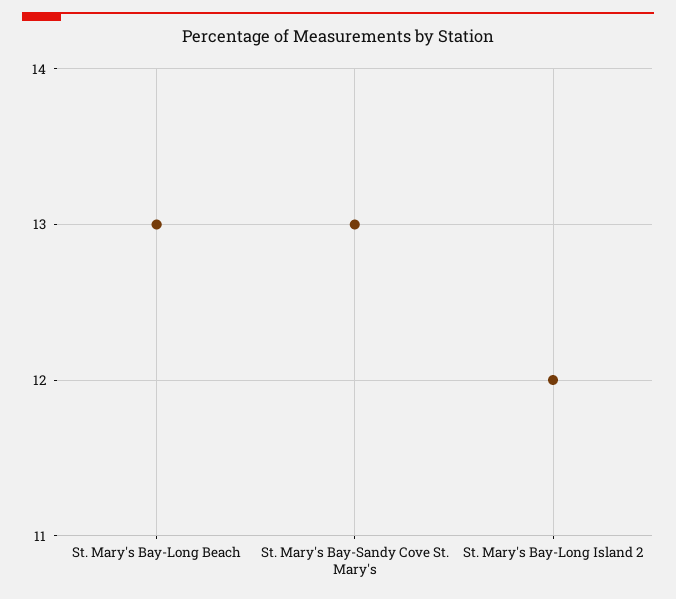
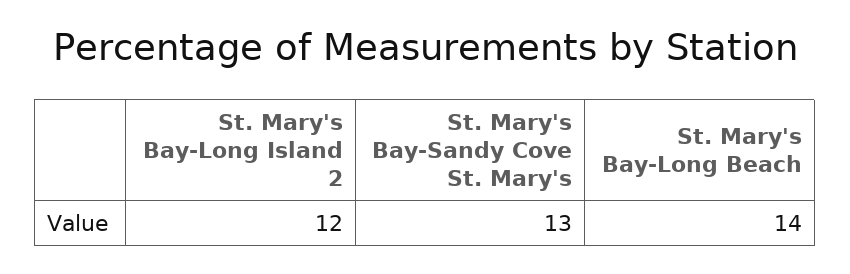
  {
-   "St. Mary's Bay-Long Beach": 13,
+   "St. Mary's Bay-Long Beach": 14,
    "St. Mary's Bay-Sandy Cove St. Mary's": 13,
    "St. Mary's Bay-Long Island 2": 12
  }

